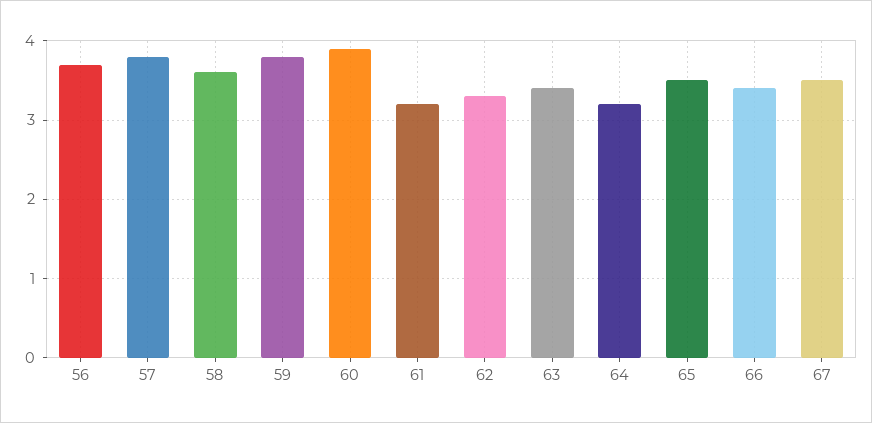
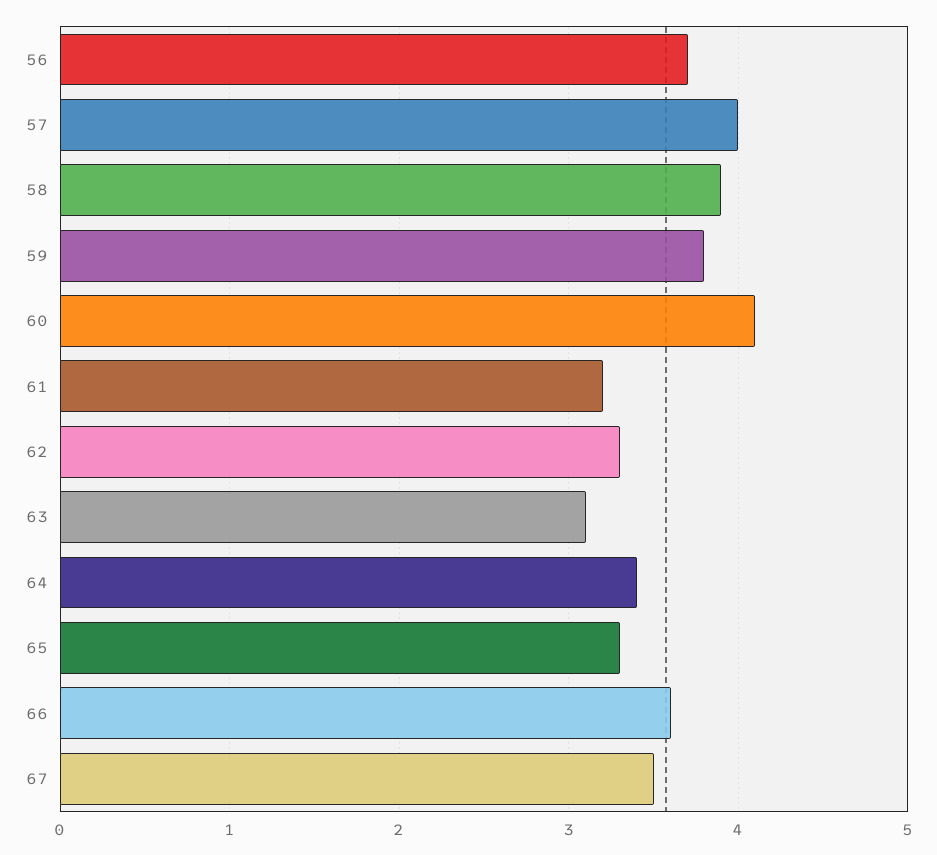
  {
    "56": 3.7,
-   "57": 3.8,
+   "57": 4,
-   "58": 3.6,
+   "58": 3.9,
    "59": 3.8,
-   "60": 3.9,
+   "60": 4.1,
    "61": 3.2,
    "62": 3.3,
-   "63": 3.4,
+   "63": 3.1,
-   "64": 3.2,
+   "64": 3.4,
-   "65": 3.5,
+   "65": 3.3,
-   "66": 3.4,
+   "66": 3.6,
    "67": 3.5
  }

